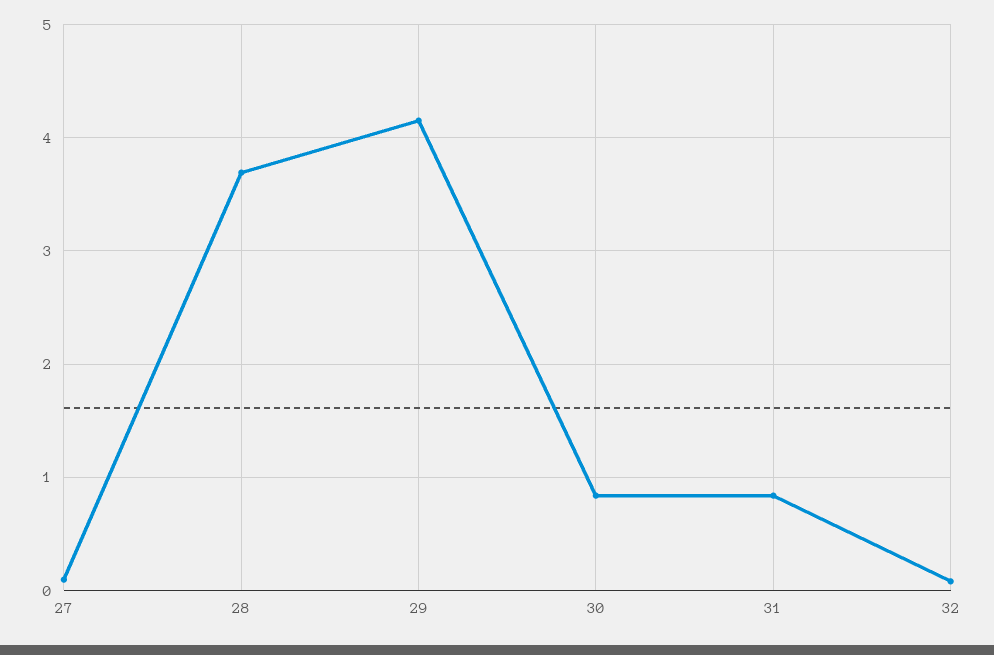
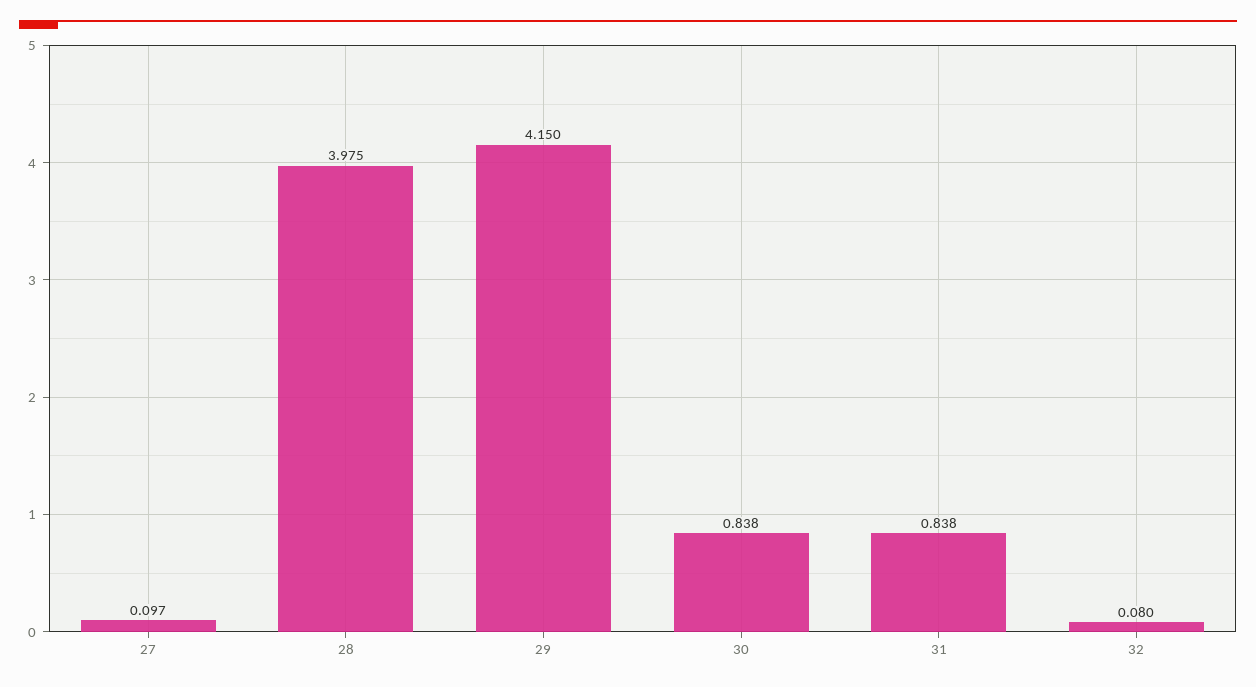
  {
    "27": 0.097,
-   "28": 3.7,
+   "28": 3.975,
    "29": 4.15,
    "30": 0.838,
    "31": 0.838,
    "32": 0.08
  }

